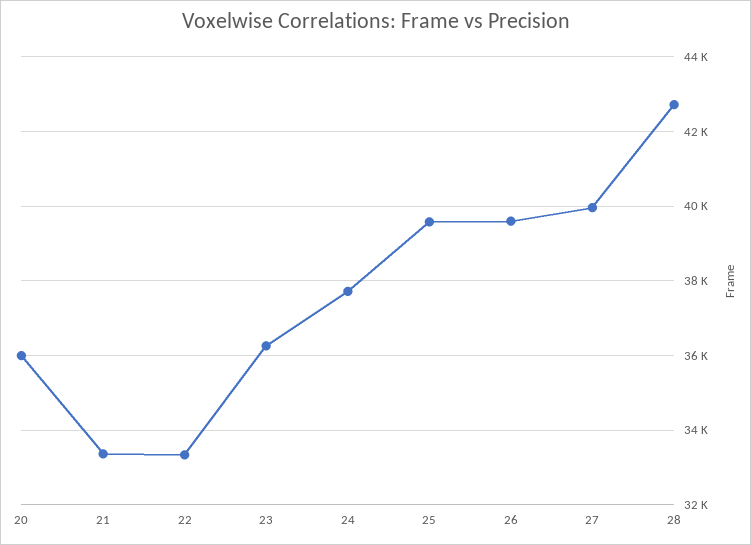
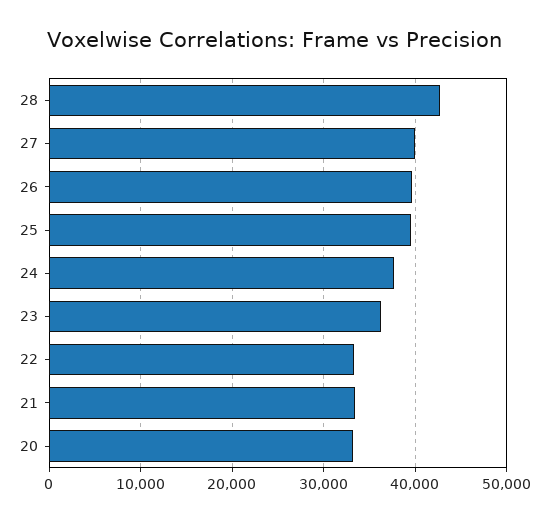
  {
-   "20": 36000,
+   "20": 33000,
    "21": 33400,
    "22": 33400,
    "23": 36200,
    "24": 37800,
    "25": 39600,
    "26": 39600,
    "27": 40000,
    "28": 42800
  }

